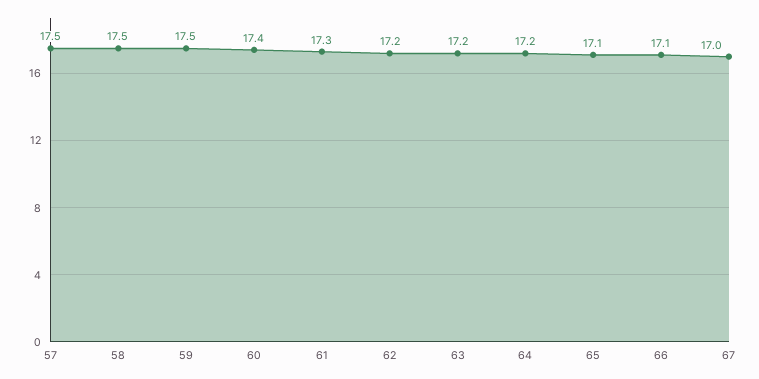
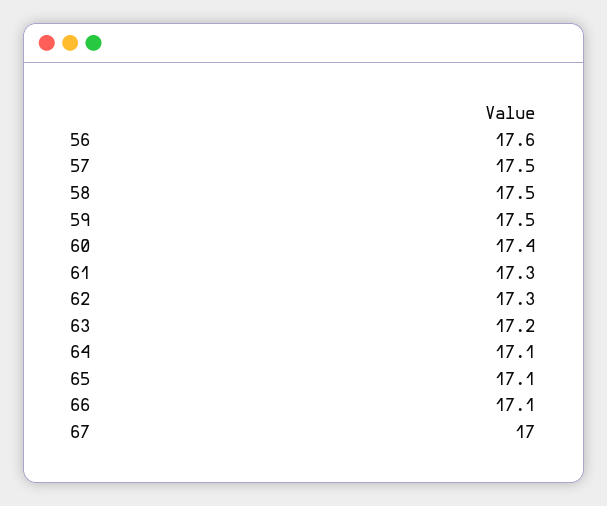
  {
    "57": 17.5,
    "58": 17.5,
    "59": 17.5,
    "60": 17.4,
    "61": 17.3,
-   "62": 17.2,
+   "62": 17.3,
    "63": 17.2,
-   "64": 17.2,
+   "64": 17.1,
    "65": 17.1,
    "66": 17.1,
-   "67": 17
+   "67": 17,
+   "56": 17.6
  }

